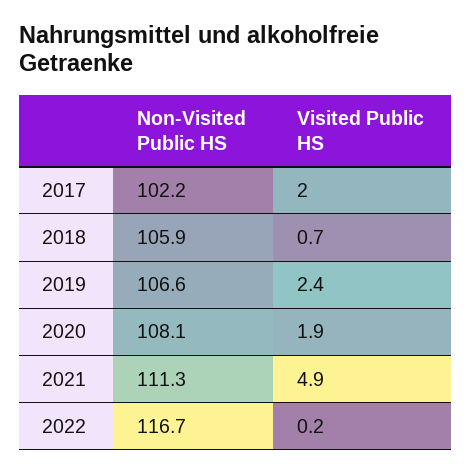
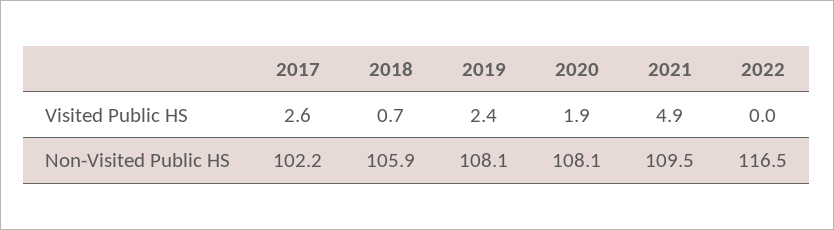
  {
    "Non-Visited Public HS": {
      "2017": 102.2,
      "2018": 105.9,
-     "2019": 106.6,
+     "2019": 108.1,
      "2020": 108.1,
-     "2021": 111.3,
+     "2021": 109.5,
-     "2022": 116.7
+     "2022": 116.5
    },
    "Visited Public HS": {
-     "2017": 2,
+     "2017": 2.6,
      "2018": 0.7,
      "2019": 2.4,
      "2020": 1.9,
      "2021": 4.9,
-     "2022": 0.2
+     "2022": 0
    }
  }

